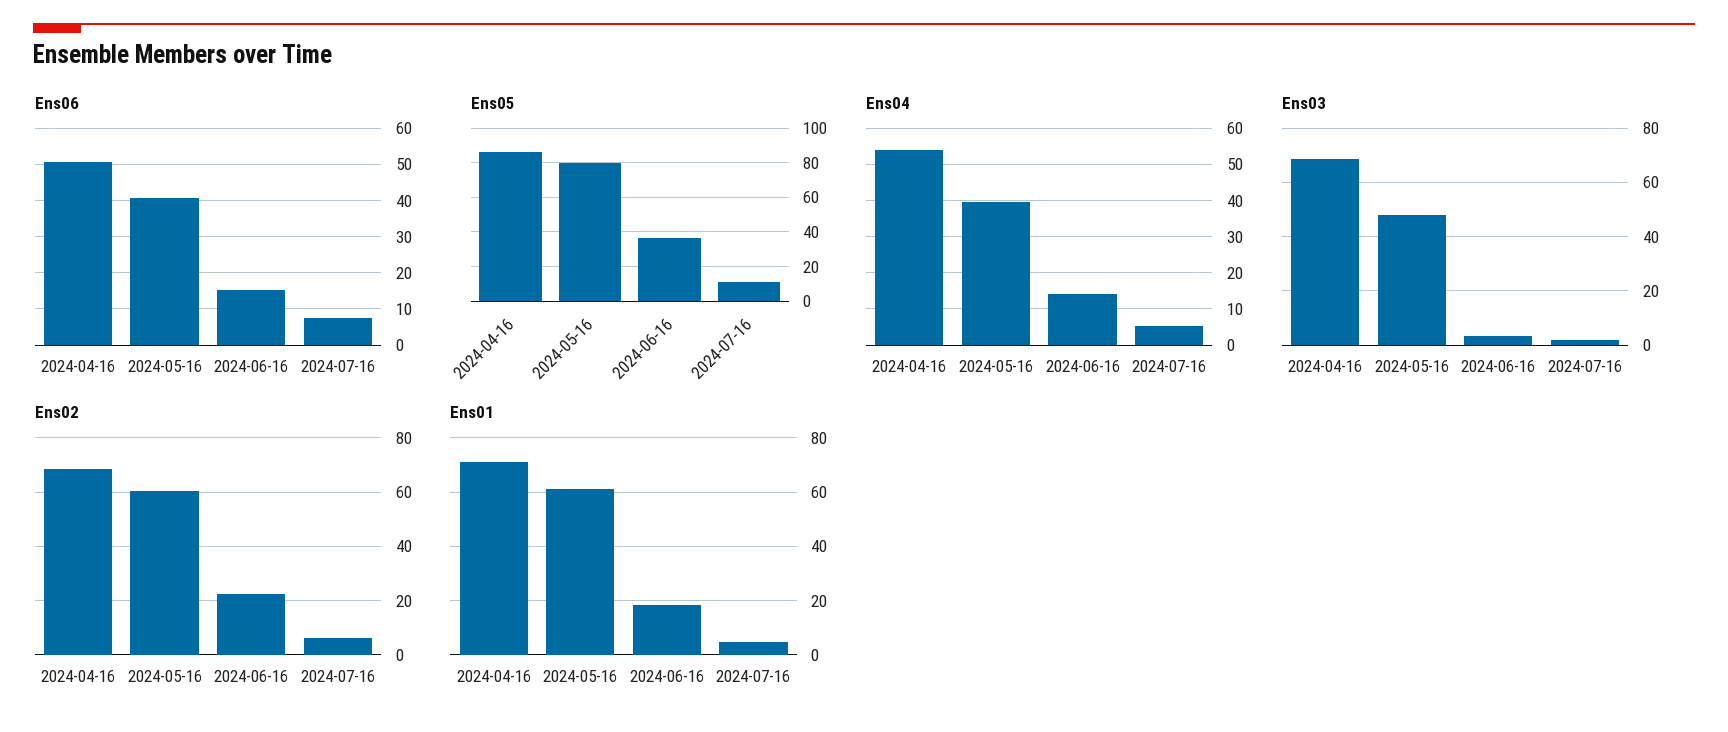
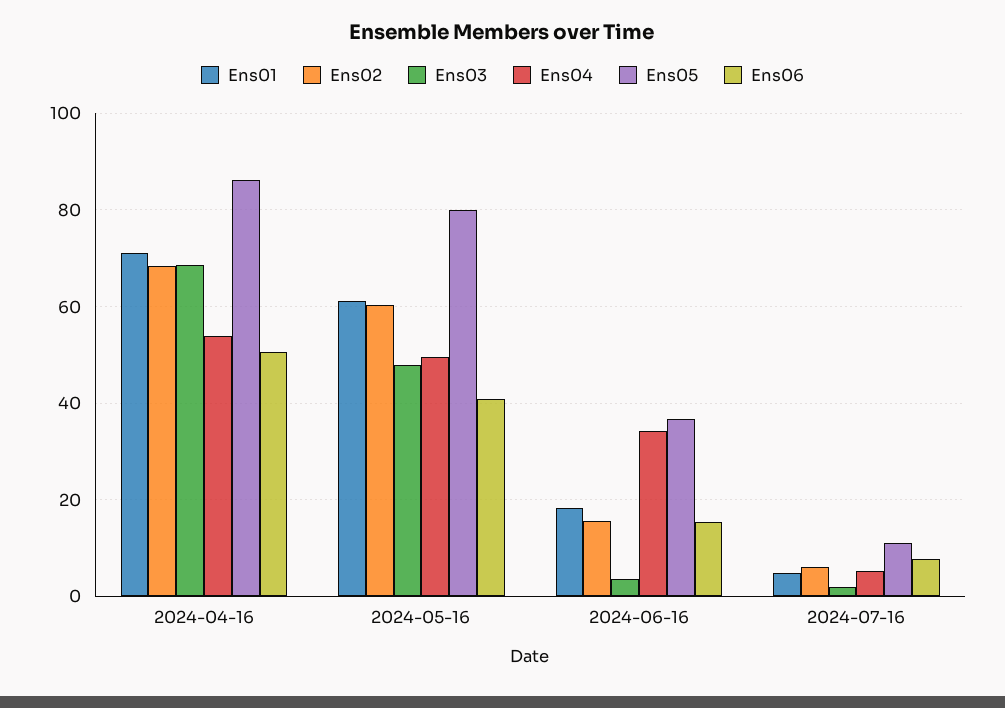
  {
    "Ens06": {
      "2024-04-16": 50,
      "2024-05-16": 40,
      "2024-06-16": 16,
      "2024-07-16": 8
    },
    "Ens05": {
      "2024-04-16": 86,
      "2024-05-16": 80,
      "2024-06-16": 36,
      "2024-07-16": 12
    },
    "Ens04": {
      "2024-04-16": 54,
-     "2024-05-16": 40,
+     "2024-05-16": 50,
-     "2024-06-16": 14,
+     "2024-06-16": 34,
      "2024-07-16": 6
    },
    "Ens03": {
      "2024-04-16": 68,
      "2024-05-16": 48,
      "2024-06-16": 4,
      "2024-07-16": 2
    },
    "Ens02": {
      "2024-04-16": 68,
      "2024-05-16": 60,
-     "2024-06-16": 22.5,
+     "2024-06-16": 16,
      "2024-07-16": 6
    },
    "Ens01": {
      "2024-04-16": 72,
      "2024-05-16": 62,
      "2024-06-16": 18,
      "2024-07-16": 4
    }
  }

